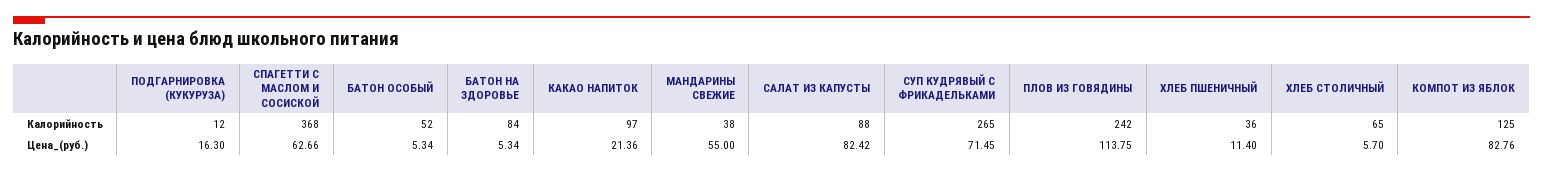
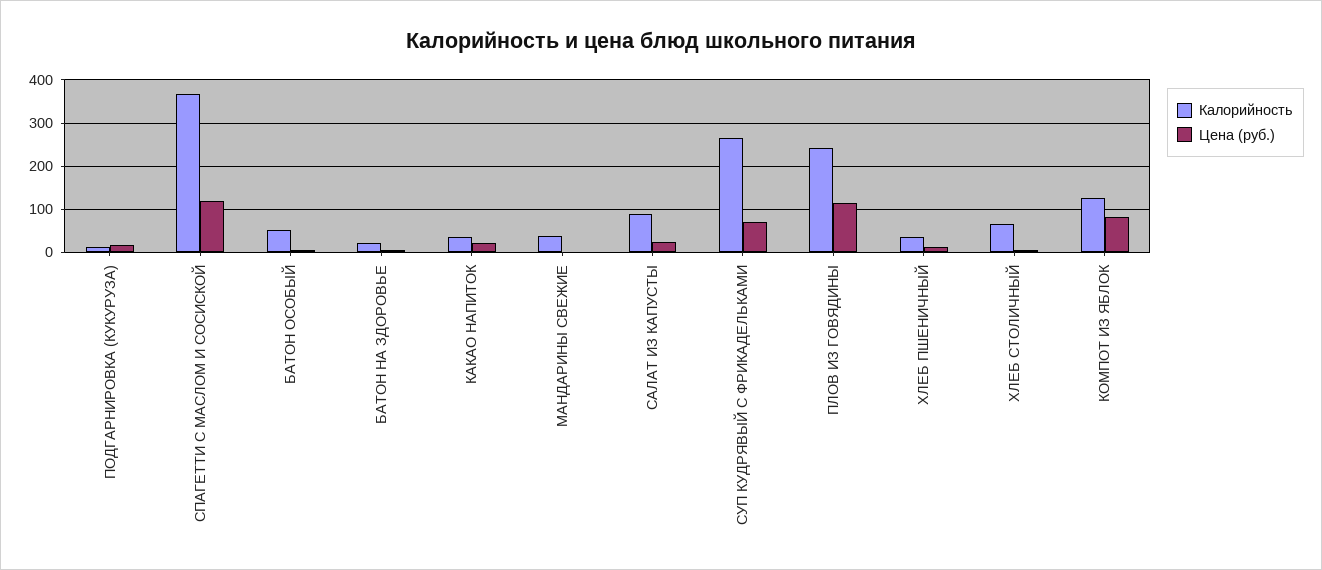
  {
    "Калорийность": {
      "ПОДГАРНИРОВКА (КУКУРУЗА)": 12,
      "СПАГЕТТИ С МАСЛОМ И СОСИСКОЙ": 368,
      "БАТОН ОСОБЫЙ": 52,
-     "БАТОН НА ЗДОРОВЬЕ": 84,
+     "БАТОН НА ЗДОРОВЬЕ": 20,
-     "КАКАО НАПИТОК": 97,
+     "КАКАО НАПИТОК": 40,
      "МАНДАРИНЫ СВЕЖИЕ": 38,
      "САЛАТ ИЗ КАПУСТЫ": 88,
      "СУП КУДРЯВЫЙ С ФРИКАДЕЛЬКАМИ": 265,
      "ПЛОВ ИЗ ГОВЯДИНЫ": 242,
      "ХЛЕБ ПШЕНИЧНЫЙ": 36,
      "ХЛЕБ СТОЛИЧНЫЙ": 65,
      "КОМПОТ ИЗ ЯБЛОК": 125
    },
    "Цена_(руб.)": {
      "ПОДГАРНИРОВКА (КУКУРУЗА)": 16.3,
-     "СПАГЕТТИ С МАСЛОМ И СОСИСКОЙ": 62.66,
+     "СПАГЕТТИ С МАСЛОМ И СОСИСКОЙ": 120,
      "БАТОН ОСОБЫЙ": 5.34,
      "БАТОН НА ЗДОРОВЬЕ": 5.34,
      "КАКАО НАПИТОК": 21.36,
-     "МАНДАРИНЫ СВЕЖИЕ": 55,
+     "МАНДАРИНЫ СВЕЖИЕ": 0,
-     "САЛАТ ИЗ КАПУСТЫ": 82.42,
+     "САЛАТ ИЗ КАПУСТЫ": 20,
      "СУП КУДРЯВЫЙ С ФРИКАДЕЛЬКАМИ": 71.45,
      "ПЛОВ ИЗ ГОВЯДИНЫ": 113.75,
      "ХЛЕБ ПШЕНИЧНЫЙ": 11.4,
      "ХЛЕБ СТОЛИЧНЫЙ": 5.7,
      "КОМПОТ ИЗ ЯБЛОК": 82.76
    }
  }

